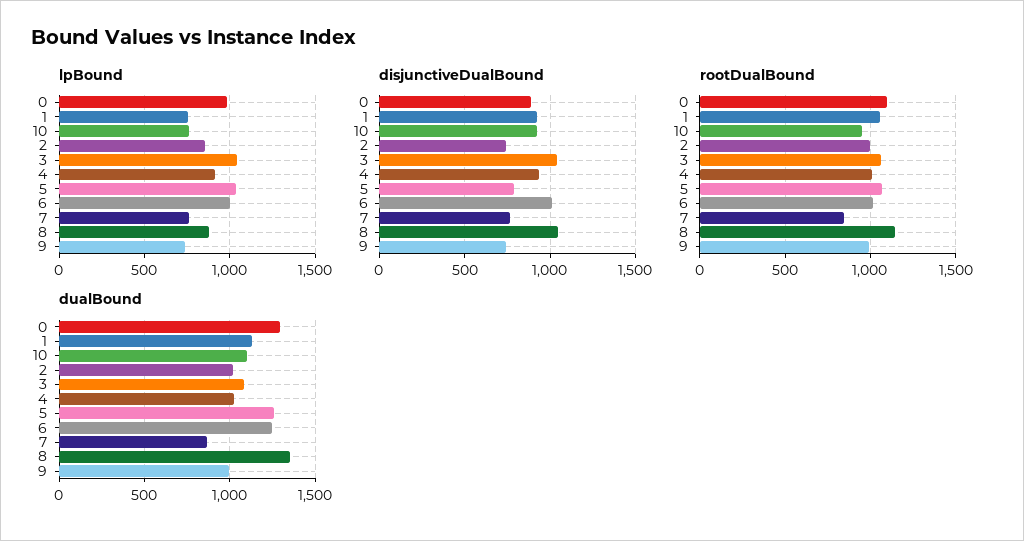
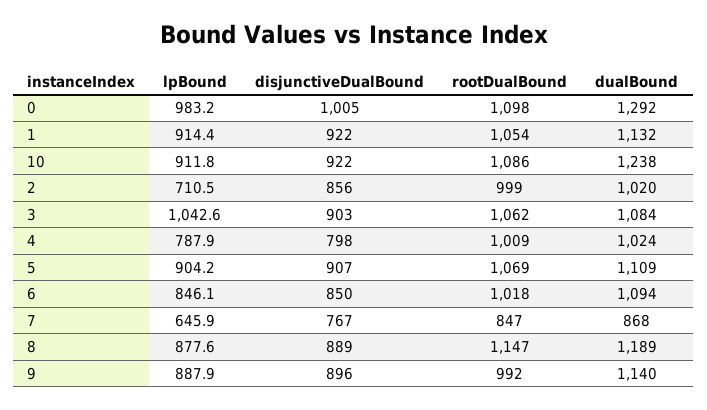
  {
    "lpBound": {
      "0": 983.2,
-     "1": 750,
+     "1": 914.4,
-     "10": 750,
+     "10": 911.8,
-     "2": 850,
+     "2": 710.5,
      "3": 1042.6,
-     "4": 900,
+     "4": 787.9,
-     "5": 1050,
+     "5": 904.2,
-     "6": 1000,
+     "6": 846.1,
-     "7": 750,
+     "7": 645.9,
      "8": 877.6,
-     "9": 750
+     "9": 887.9
    },
    "disjunctiveDualBound": {
-     "0": 900,
+     "0": 1005,
      "1": 922,
      "10": 922,
-     "2": 750,
+     "2": 856,
-     "3": 1050,
+     "3": 903,
-     "4": 950,
+     "4": 798,
-     "5": 800,
+     "5": 907,
-     "6": 1000,
+     "6": 850,
      "7": 767,
-     "8": 1050,
+     "8": 889,
-     "9": 750
+     "9": 896
    },
    "rootDualBound": {
      "0": 1098,
      "1": 1054,
-     "10": 950,
+     "10": 1086,
      "2": 999,
      "3": 1062,
      "4": 1009,
      "5": 1069,
      "6": 1018,
      "7": 847,
      "8": 1147,
      "9": 992
    },
    "dualBound": {
      "0": 1292,
      "1": 1132,
-     "10": 1100,
+     "10": 1238,
      "2": 1020,
      "3": 1084,
      "4": 1024,
-     "5": 1250,
+     "5": 1109,
-     "6": 1250,
+     "6": 1094,
      "7": 868,
-     "8": 1350,
+     "8": 1189,
-     "9": 1000
+     "9": 1140
    }
  }

